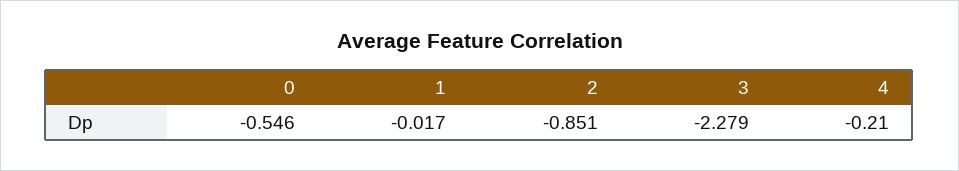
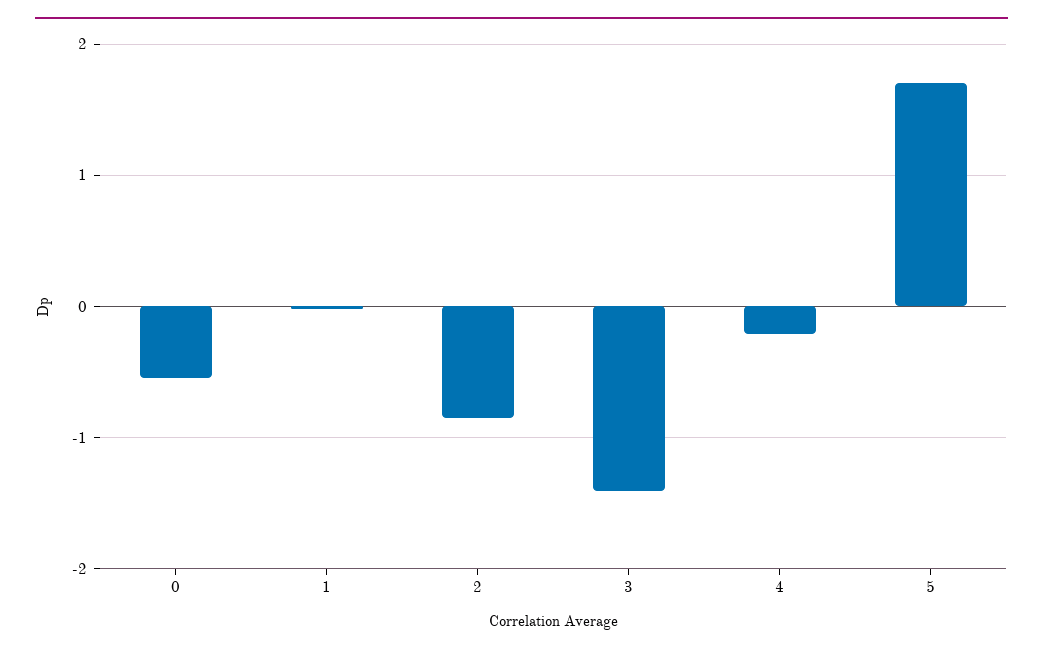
  {
    "0": -0.546,
    "1": -0.017,
    "2": -0.851,
-   "3": -2.279,
+   "3": -1.4,
-   "4": -0.21
+   "4": -0.21,
+   "5": 1.7
  }

